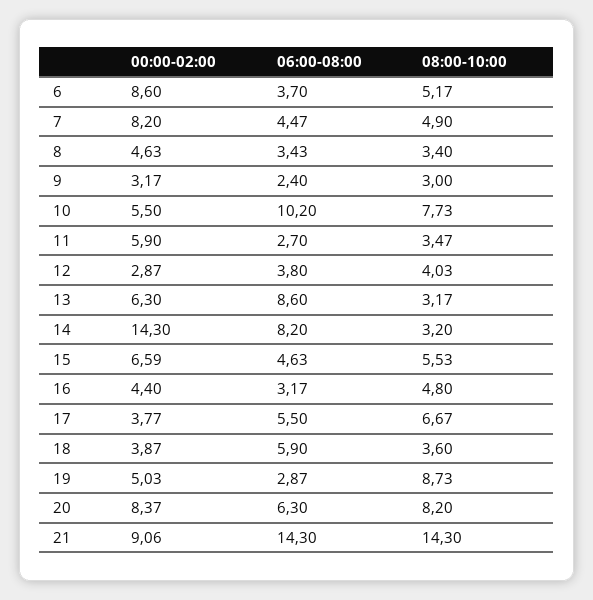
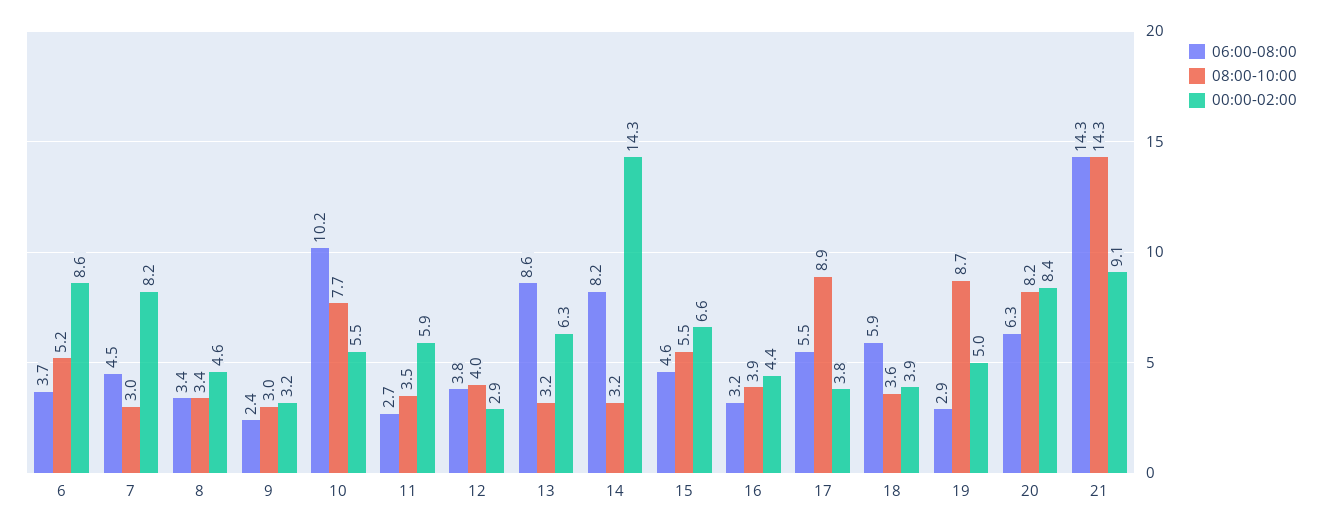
  {
    "00:00-02:00": {
      "6": 8.6,
      "7": 8.2,
      "8": 4.63,
      "9": 3.17,
      "10": 5.5,
      "11": 5.9,
      "12": 2.87,
      "13": 6.3,
      "14": 14.3,
      "15": 6.59,
      "16": 4.4,
      "17": 3.77,
      "18": 3.87,
      "19": 5.03,
      "20": 8.37,
      "21": 9.06
    },
    "06:00-08:00": {
      "6": 3.7,
      "7": 4.47,
      "8": 3.43,
      "9": 2.4,
      "10": 10.2,
      "11": 2.7,
      "12": 3.8,
      "13": 8.6,
      "14": 8.2,
      "15": 4.63,
      "16": 3.17,
      "17": 5.5,
      "18": 5.9,
      "19": 2.87,
      "20": 6.3,
      "21": 14.3
    },
    "08:00-10:00": {
      "6": 5.17,
-     "7": 4.9,
+     "7": 3,
      "8": 3.4,
      "9": 3,
      "10": 7.73,
      "11": 3.47,
      "12": 4.03,
      "13": 3.17,
      "14": 3.2,
      "15": 5.53,
-     "16": 4.8,
+     "16": 3.9,
-     "17": 6.67,
+     "17": 8.9,
      "18": 3.6,
      "19": 8.73,
      "20": 8.2,
      "21": 14.3
    }
  }

